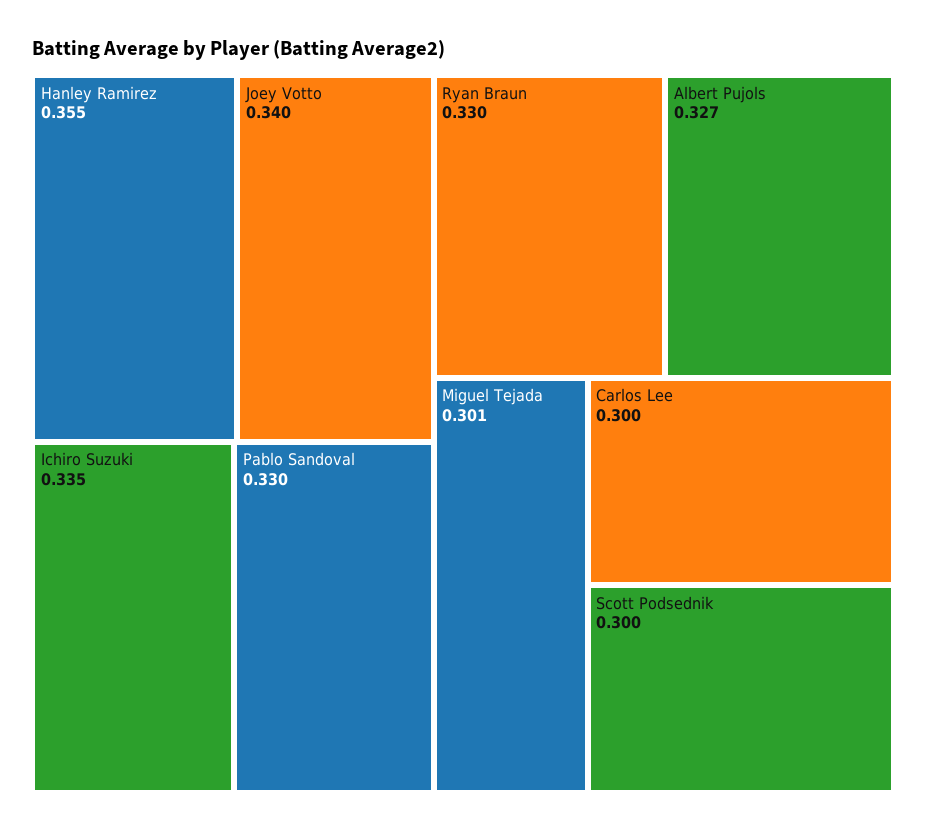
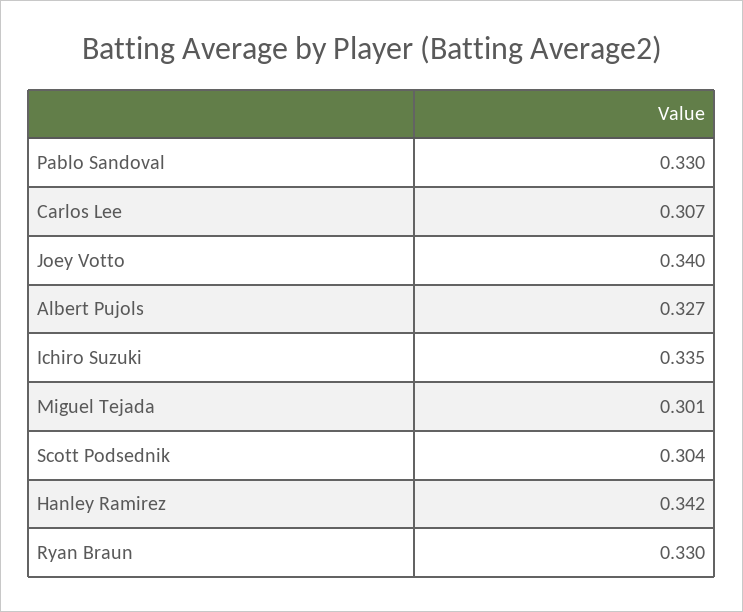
  {
-   "Hanley Ramirez": 0.355,
+   "Hanley Ramirez": 0.342,
    "Joey Votto": 0.34,
    "Ichiro Suzuki": 0.335,
    "Pablo Sandoval": 0.33,
    "Ryan Braun": 0.33,
    "Albert Pujols": 0.327,
    "Miguel Tejada": 0.301,
-   "Carlos Lee": 0.3,
+   "Carlos Lee": 0.307,
-   "Scott Podsednik": 0.3
+   "Scott Podsednik": 0.304
  }

